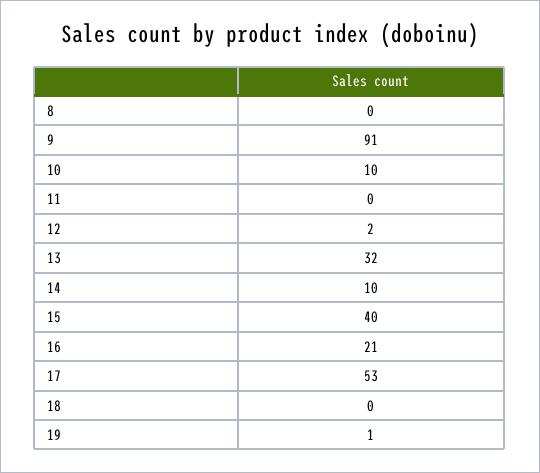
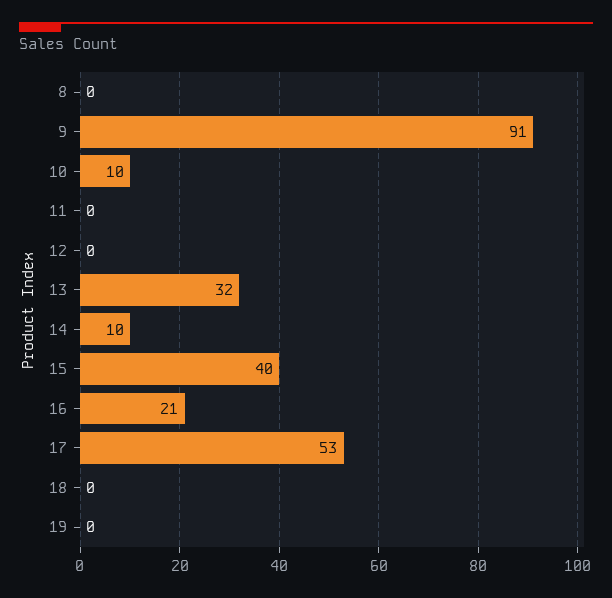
  {
    "8": 0,
    "9": 91,
    "10": 10,
    "11": 0,
-   "12": 2,
+   "12": 0,
    "13": 32,
    "14": 10,
    "15": 40,
    "16": 21,
    "17": 53,
    "18": 0,
-   "19": 1
+   "19": 0
  }

